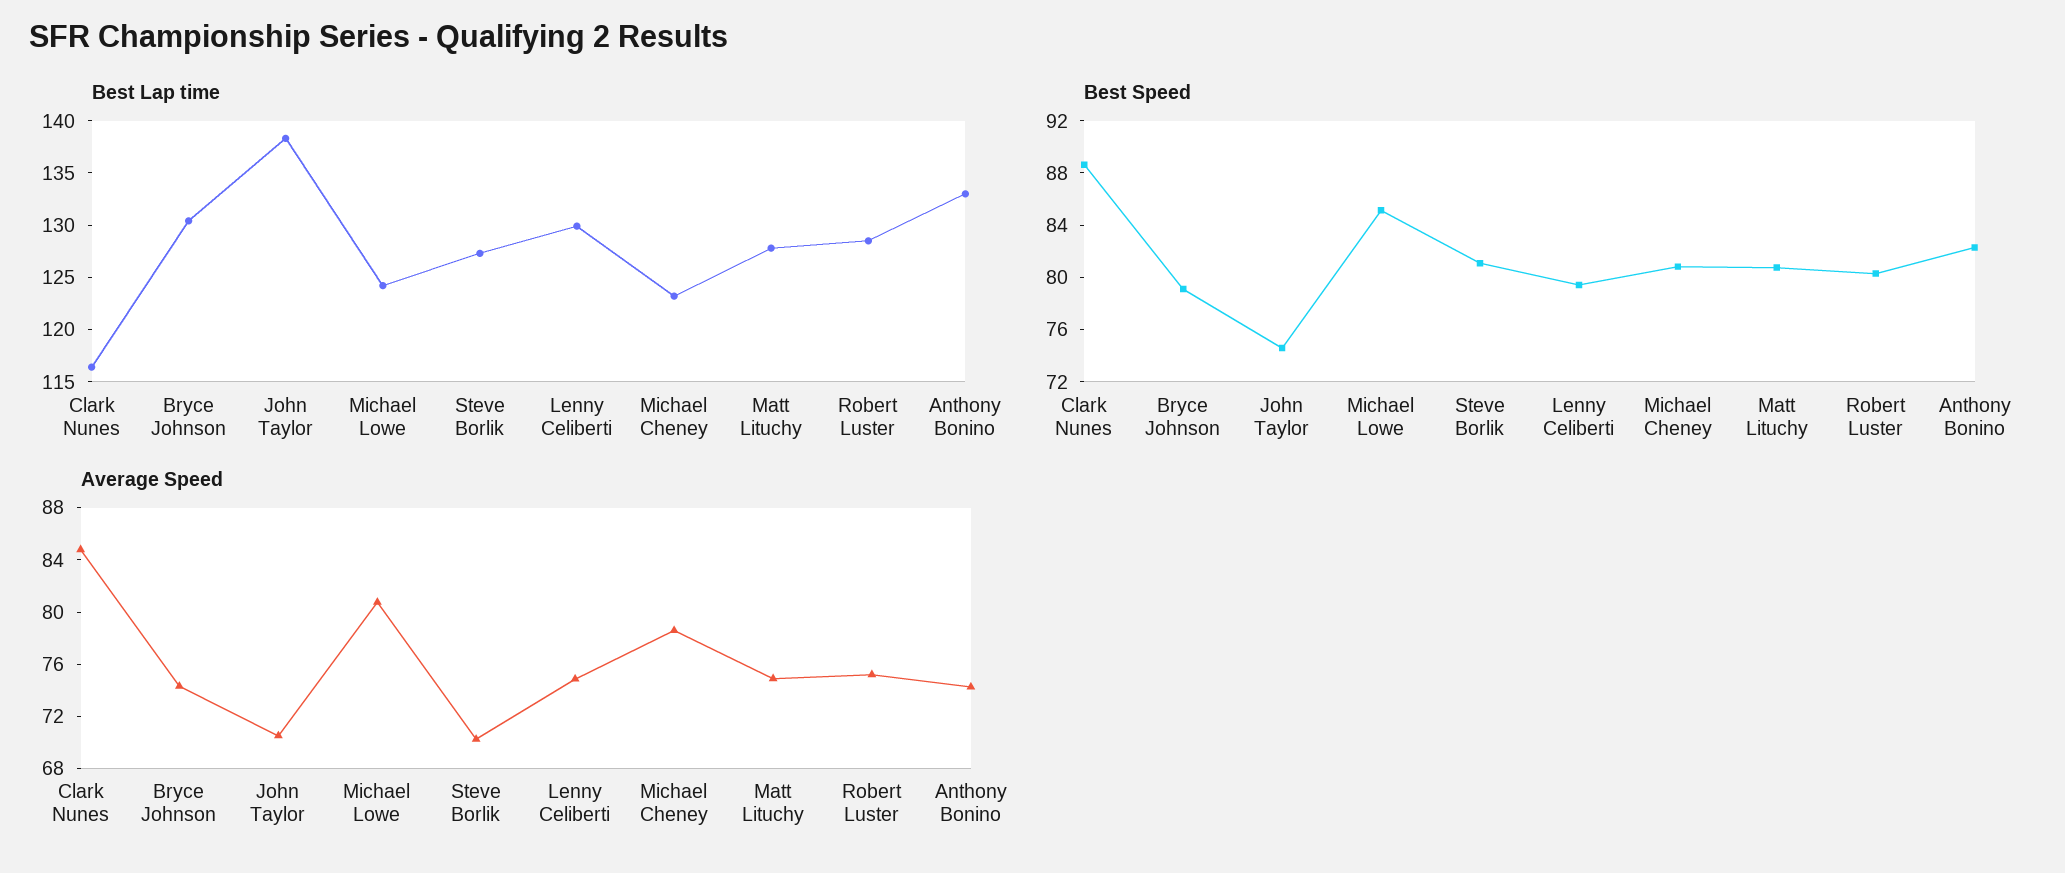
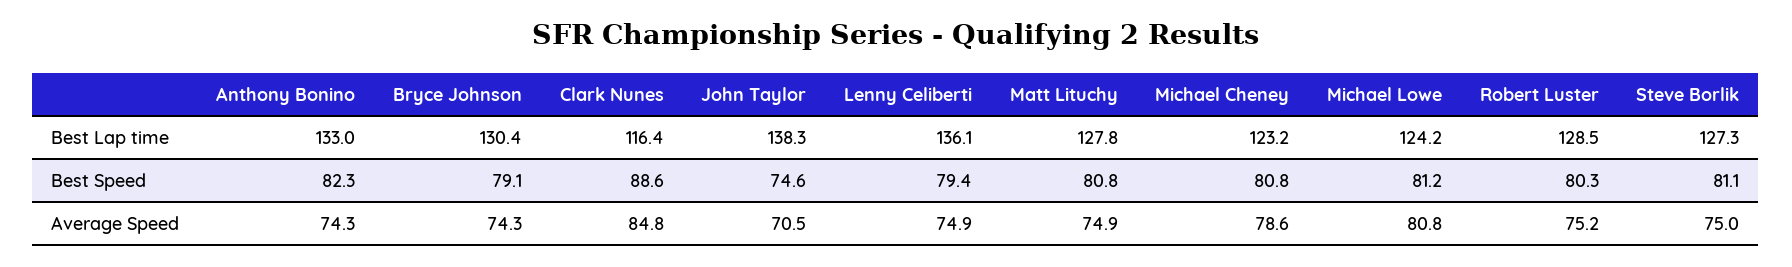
  {
    "Best Lap time": {
      "Clark Nunes": 116.4,
      "Bryce Johnson": 130.4,
      "John Taylor": 138.3,
      "Michael Lowe": 124.2,
      "Steve Borlik": 127.3,
-     "Lenny Celiberti": 130,
+     "Lenny Celiberti": 136.1,
      "Michael Cheney": 123.2,
      "Matt Lituchy": 127.8,
      "Robert Luster": 128.5,
      "Anthony Bonino": 133
    },
    "Best Speed": {
      "Clark Nunes": 88.6,
      "Bryce Johnson": 79.1,
      "John Taylor": 74.6,
-     "Michael Lowe": 85,
+     "Michael Lowe": 81.2,
      "Steve Borlik": 81.1,
      "Lenny Celiberti": 79.4,
      "Michael Cheney": 80.8,
      "Matt Lituchy": 80.8,
      "Robert Luster": 80.3,
      "Anthony Bonino": 82.3
    },
    "Average Speed": {
      "Clark Nunes": 84.8,
      "Bryce Johnson": 74.3,
      "John Taylor": 70.5,
      "Michael Lowe": 80.8,
-     "Steve Borlik": 70,
+     "Steve Borlik": 75,
      "Lenny Celiberti": 74.9,
      "Michael Cheney": 78.6,
      "Matt Lituchy": 74.9,
      "Robert Luster": 75.2,
      "Anthony Bonino": 74.3
    }
  }

